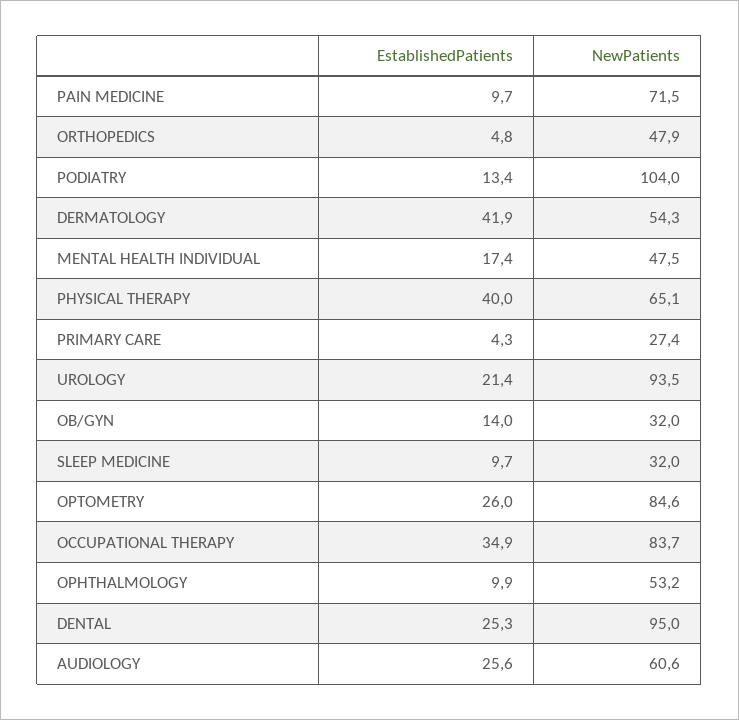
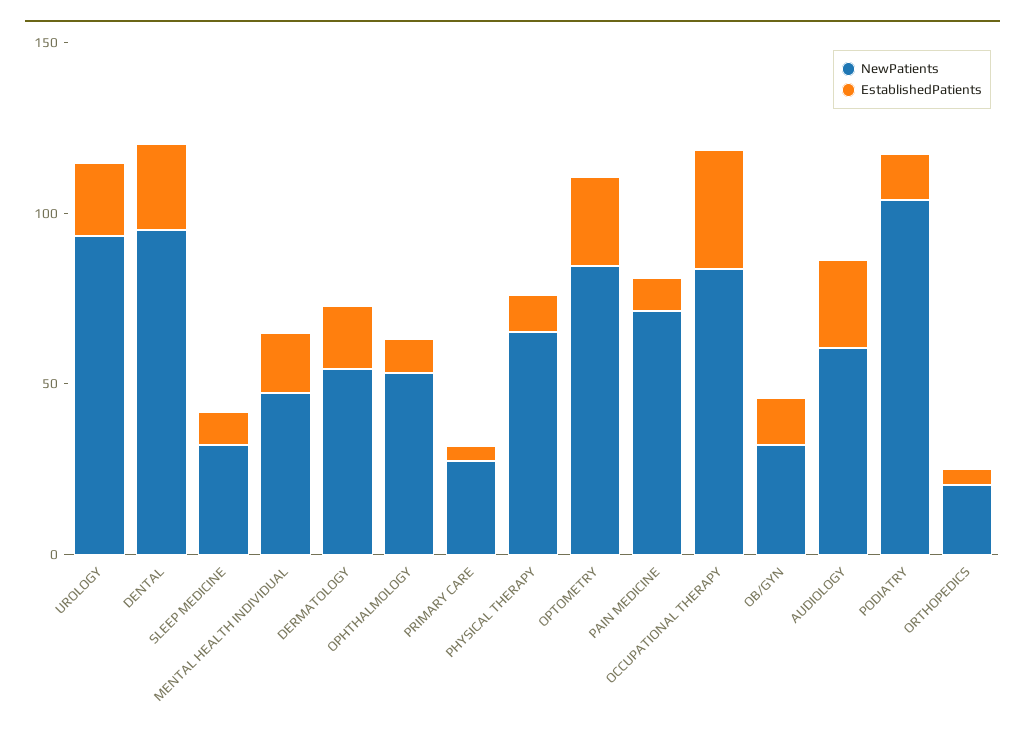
  {
    "EstablishedPatients": {
      "PAIN MEDICINE": 9.7,
      "ORTHOPEDICS": 4.8,
      "PODIATRY": 13.4,
-     "DERMATOLOGY": 41.9,
+     "DERMATOLOGY": 20,
      "MENTAL HEALTH INDIVIDUAL": 17.4,
-     "PHYSICAL THERAPY": 40,
+     "PHYSICAL THERAPY": 10,
      "PRIMARY CARE": 4.3,
      "UROLOGY": 21.4,
      "OB/GYN": 14,
      "SLEEP MEDICINE": 9.7,
      "OPTOMETRY": 26,
      "OCCUPATIONAL THERAPY": 34.9,
      "OPHTHALMOLOGY": 9.9,
      "DENTAL": 25.3,
      "AUDIOLOGY": 25.6
    },
    "NewPatients": {
      "PAIN MEDICINE": 71.5,
-     "ORTHOPEDICS": 47.9,
+     "ORTHOPEDICS": 20,
      "PODIATRY": 104,
      "DERMATOLOGY": 54.3,
      "MENTAL HEALTH INDIVIDUAL": 47.5,
      "PHYSICAL THERAPY": 65.1,
      "PRIMARY CARE": 27.4,
      "UROLOGY": 93.5,
      "OB/GYN": 32,
      "SLEEP MEDICINE": 32,
      "OPTOMETRY": 84.6,
      "OCCUPATIONAL THERAPY": 83.7,
      "OPHTHALMOLOGY": 53.2,
      "DENTAL": 95,
      "AUDIOLOGY": 60.6
    }
  }

